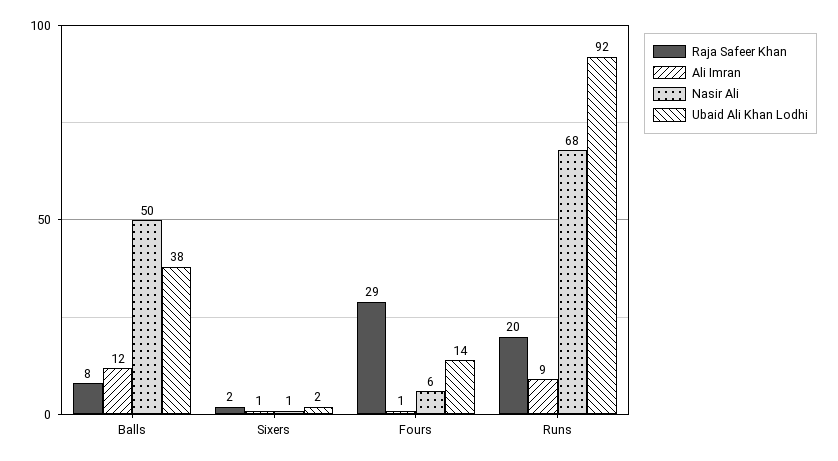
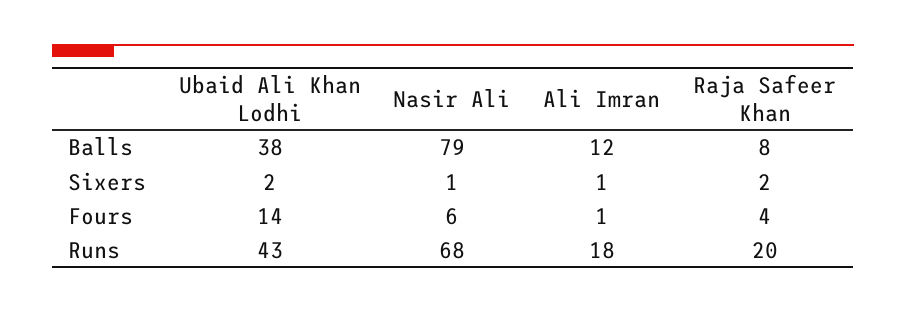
  {
    "Raja Safeer Khan": {
      "Balls": 8,
      "Sixers": 2,
-     "Fours": 29,
+     "Fours": 4,
      "Runs": 20
    },
    "Ali Imran": {
      "Balls": 12,
      "Sixers": 1,
      "Fours": 1,
-     "Runs": 9
+     "Runs": 18
    },
    "Nasir Ali": {
-     "Balls": 50,
+     "Balls": 79,
      "Sixers": 1,
      "Fours": 6,
      "Runs": 68
    },
    "Ubaid Ali Khan Lodhi": {
      "Balls": 38,
      "Sixers": 2,
      "Fours": 14,
-     "Runs": 92
+     "Runs": 43
    }
  }

